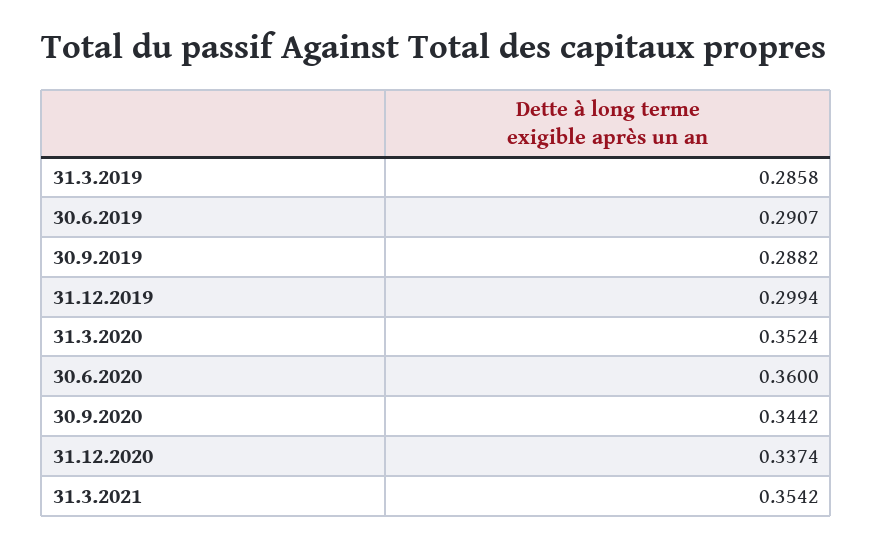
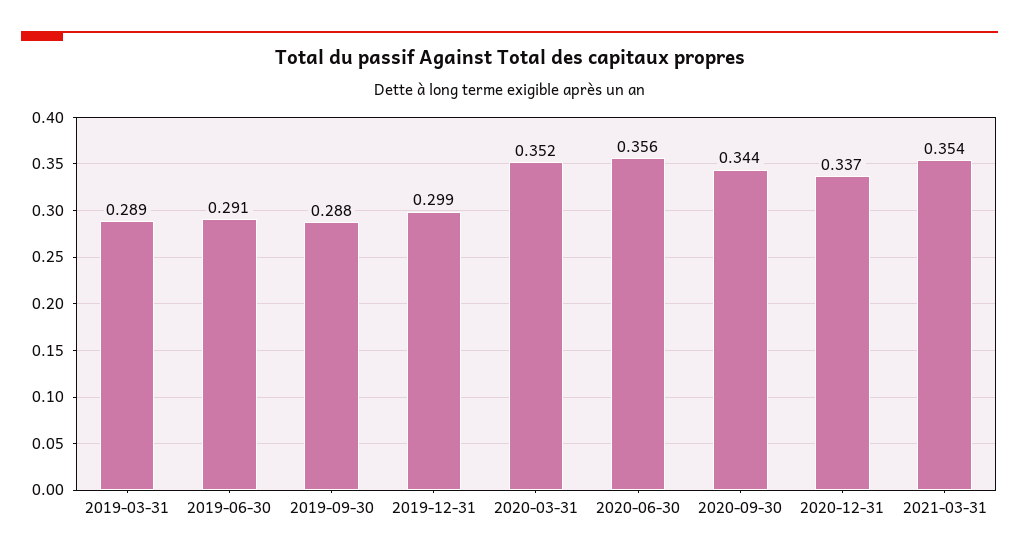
  {
-   "31.3.2019": 0.2858,
+   "31.3.2019": 0.289,
    "30.6.2019": 0.2907,
    "30.9.2019": 0.2882,
    "31.12.2019": 0.2994,
    "31.3.2020": 0.3524,
-   "30.6.2020": 0.36,
+   "30.6.2020": 0.356,
    "30.9.2020": 0.3442,
    "31.12.2020": 0.3374,
    "31.3.2021": 0.3542
  }

